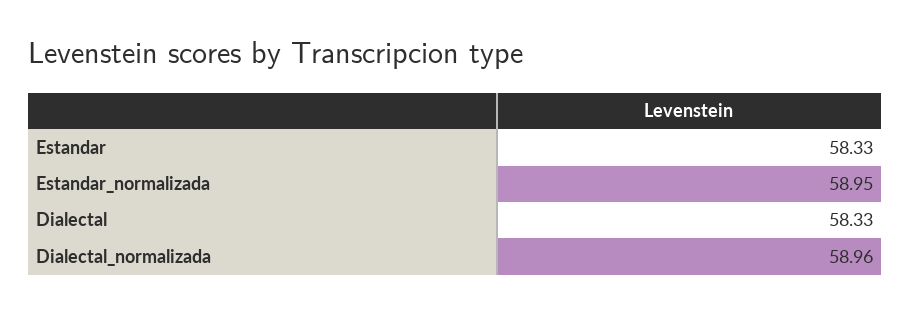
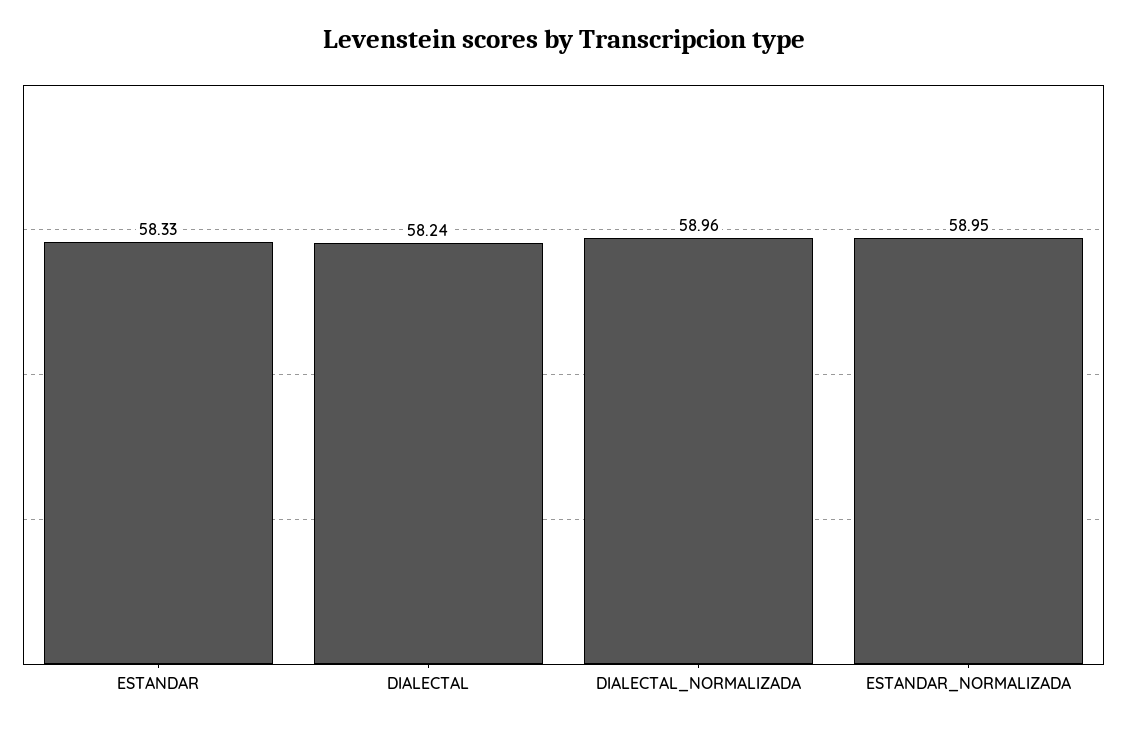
  {
    "Estandar": 58.33,
    "Estandar_normalizada": 58.95,
-   "Dialectal": 58.33,
+   "Dialectal": 58.24,
    "Dialectal_normalizada": 58.96
  }

